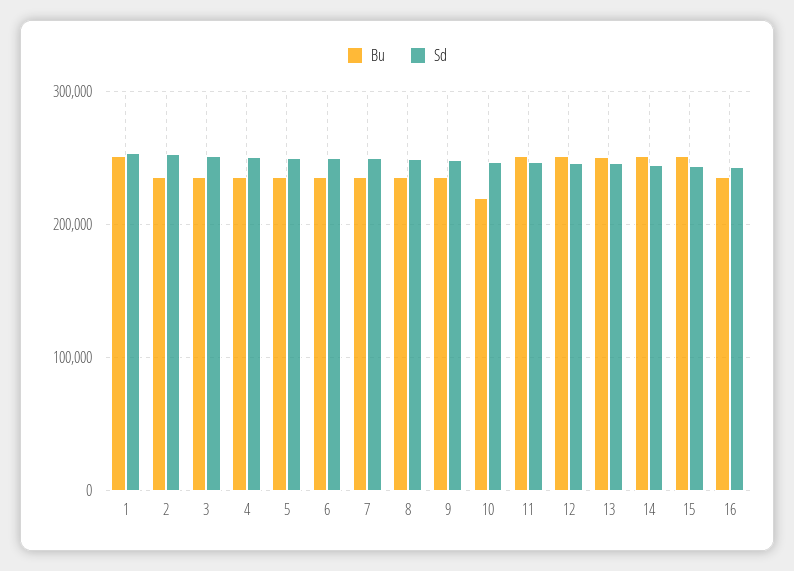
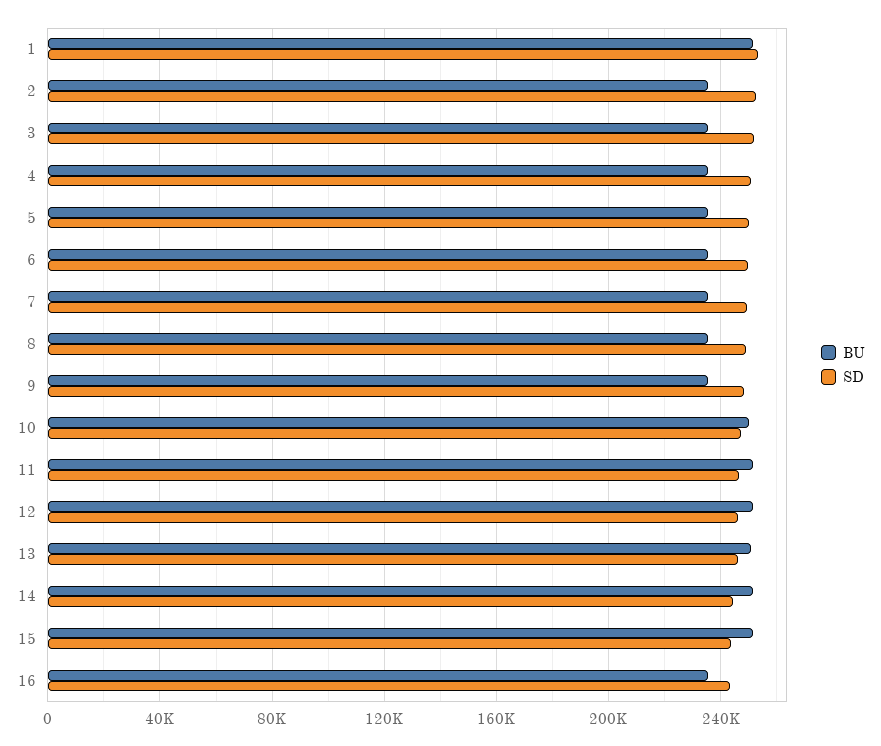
  {
    "Bu": {
      "1": 250000,
      "2": 235000,
      "3": 235000,
      "4": 235000,
      "5": 235000,
      "6": 235000,
      "7": 235000,
      "8": 235000,
      "9": 235000,
-     "10": 220000,
+     "10": 250000,
      "11": 250000,
      "12": 250000,
      "13": 250000,
      "14": 250000,
      "15": 250000,
      "16": 235000
    },
    "Sd": {
      "1": 255000,
      "2": 255000,
      "3": 250000,
      "4": 250000,
      "5": 250000,
      "6": 250000,
      "7": 250000,
      "8": 250000,
      "9": 250000,
      "10": 245000,
      "11": 245000,
      "12": 245000,
      "13": 245000,
      "14": 245000,
      "15": 245000,
      "16": 245000
    }
  }

